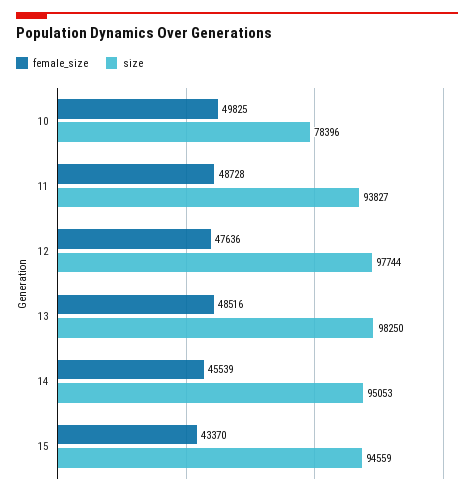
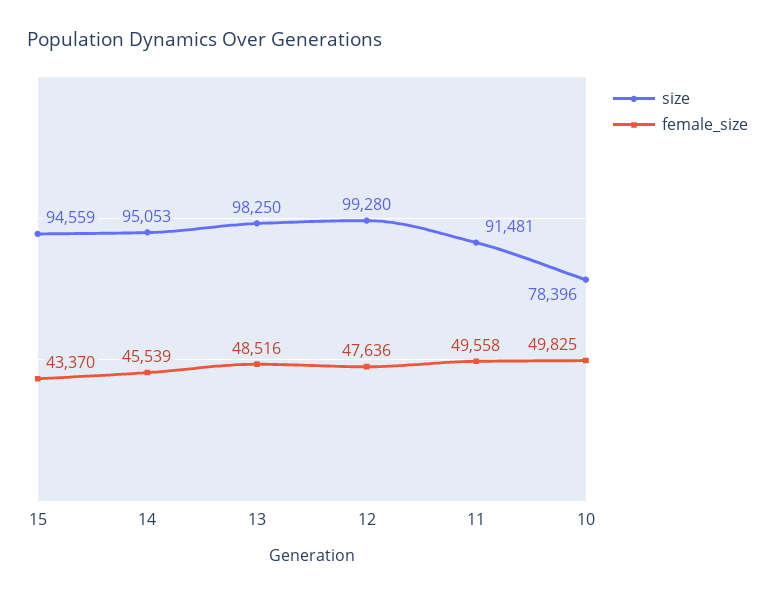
  {
    "female_size": {
      "10": 49825,
-     "11": 48728,
+     "11": 49558,
      "12": 47636,
      "13": 48516,
      "14": 45539,
      "15": 43370
    },
    "size": {
      "10": 78396,
-     "11": 93827,
+     "11": 91481,
-     "12": 97744,
+     "12": 99280,
      "13": 98250,
      "14": 95053,
      "15": 94559
    }
  }

